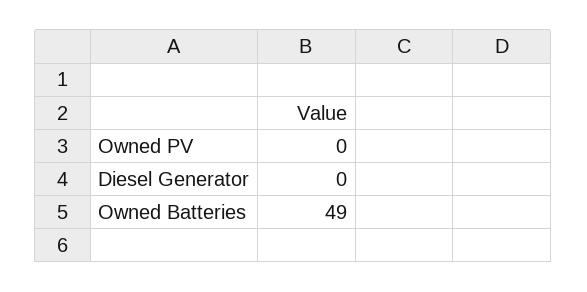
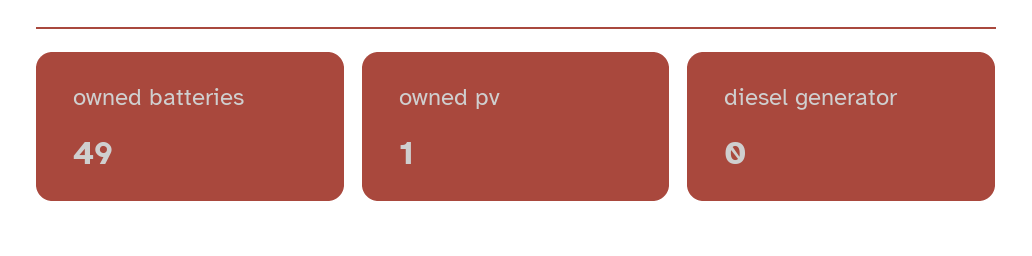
  {
-   "Owned PV": 0,
+   "Owned PV": 1,
    "Diesel Generator": 0,
    "Owned Batteries": 49
  }

